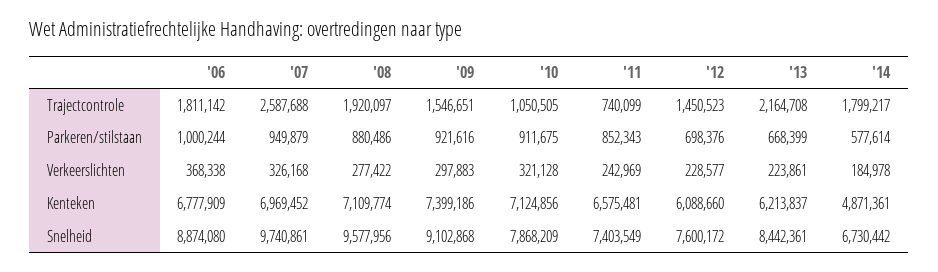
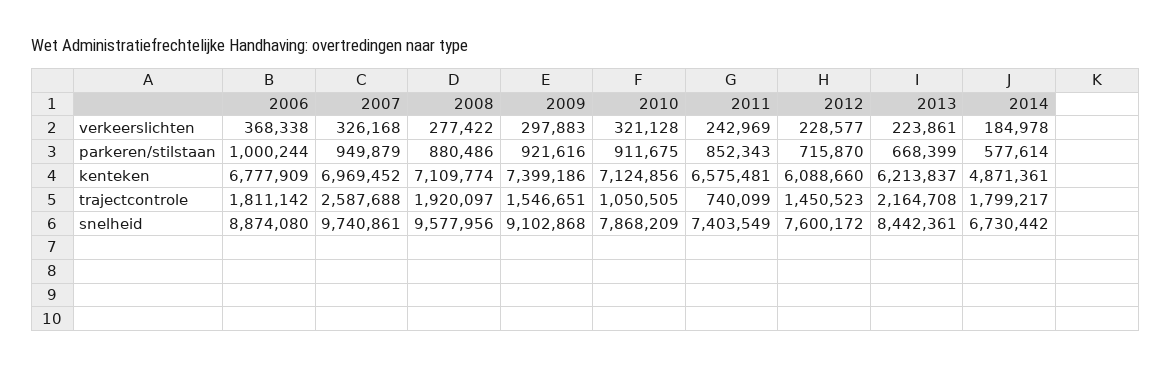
  {
    "'06": {
      "Trajectcontrole": 1811142,
      "Parkeren/stilstaan": 1000244,
      "Verkeerslichten": 368338,
      "Kenteken": 6777909,
      "Snelheid": 8874080
    },
    "'07": {
      "Trajectcontrole": 2587688,
      "Parkeren/stilstaan": 949879,
      "Verkeerslichten": 326168,
      "Kenteken": 6969452,
      "Snelheid": 9740861
    },
    "'08": {
      "Trajectcontrole": 1920097,
      "Parkeren/stilstaan": 880486,
      "Verkeerslichten": 277422,
      "Kenteken": 7109774,
      "Snelheid": 9577956
    },
    "'09": {
      "Trajectcontrole": 1546651,
      "Parkeren/stilstaan": 921616,
      "Verkeerslichten": 297883,
      "Kenteken": 7399186,
      "Snelheid": 9102868
    },
    "'10": {
      "Trajectcontrole": 1050505,
      "Parkeren/stilstaan": 911675,
      "Verkeerslichten": 321128,
      "Kenteken": 7124856,
      "Snelheid": 7868209
    },
    "'11": {
      "Trajectcontrole": 740099,
      "Parkeren/stilstaan": 852343,
      "Verkeerslichten": 242969,
      "Kenteken": 6575481,
      "Snelheid": 7403549
    },
    "'12": {
      "Trajectcontrole": 1450523,
-     "Parkeren/stilstaan": 698376,
+     "Parkeren/stilstaan": 715870,
      "Verkeerslichten": 228577,
      "Kenteken": 6088660,
      "Snelheid": 7600172
    },
    "'13": {
      "Trajectcontrole": 2164708,
      "Parkeren/stilstaan": 668399,
      "Verkeerslichten": 223861,
      "Kenteken": 6213837,
      "Snelheid": 8442361
    },
    "'14": {
      "Trajectcontrole": 1799217,
      "Parkeren/stilstaan": 577614,
      "Verkeerslichten": 184978,
      "Kenteken": 4871361,
      "Snelheid": 6730442
    }
  }

